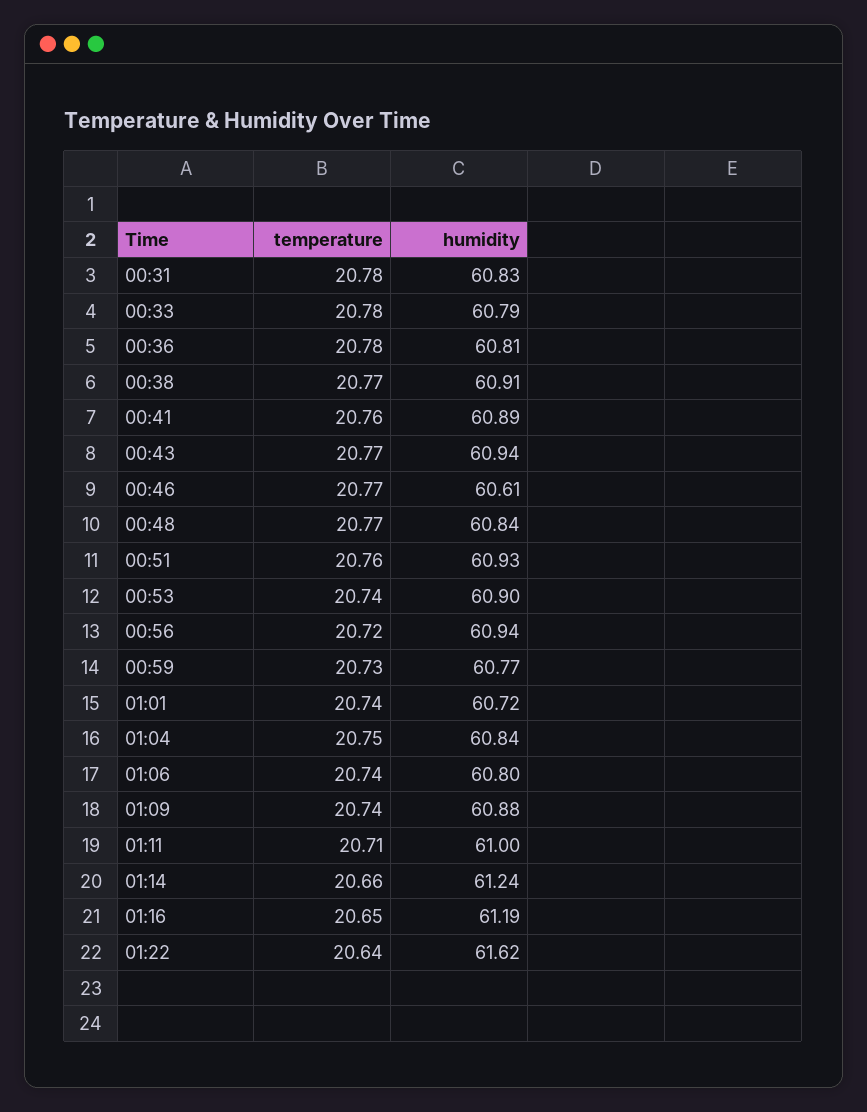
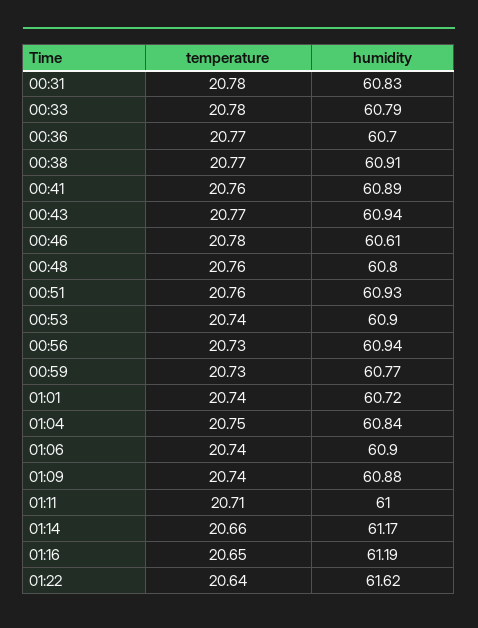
  {
    "temperature": {
      "00:31": 20.78,
      "00:33": 20.78,
-     "00:36": 20.78,
+     "00:36": 20.77,
      "00:38": 20.77,
      "00:41": 20.76,
      "00:43": 20.77,
-     "00:46": 20.77,
+     "00:46": 20.78,
-     "00:48": 20.77,
+     "00:48": 20.76,
      "00:51": 20.76,
      "00:53": 20.74,
-     "00:56": 20.72,
+     "00:56": 20.73,
      "00:59": 20.73,
      "01:01": 20.74,
      "01:04": 20.75,
      "01:06": 20.74,
      "01:09": 20.74,
      "01:11": 20.71,
      "01:14": 20.66,
      "01:16": 20.65,
      "01:22": 20.64
    },
    "humidity": {
      "00:31": 60.83,
      "00:33": 60.79,
-     "00:36": 60.81,
+     "00:36": 60.7,
      "00:38": 60.91,
      "00:41": 60.89,
      "00:43": 60.94,
      "00:46": 60.61,
-     "00:48": 60.84,
+     "00:48": 60.8,
      "00:51": 60.93,
      "00:53": 60.9,
      "00:56": 60.94,
      "00:59": 60.77,
      "01:01": 60.72,
      "01:04": 60.84,
-     "01:06": 60.8,
+     "01:06": 60.9,
      "01:09": 60.88,
      "01:11": 61,
-     "01:14": 61.24,
+     "01:14": 61.17,
      "01:16": 61.19,
      "01:22": 61.62
    }
  }

